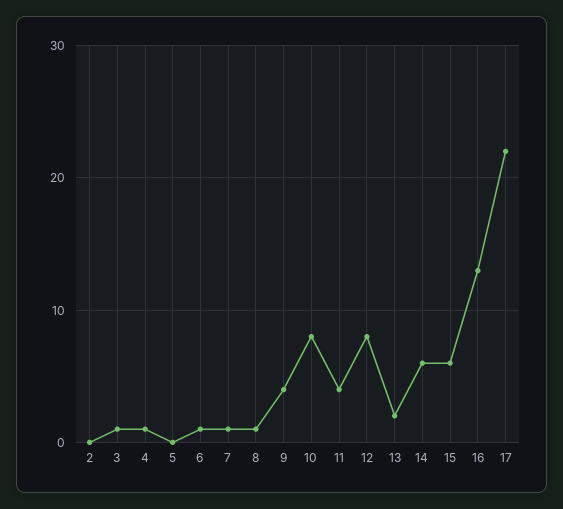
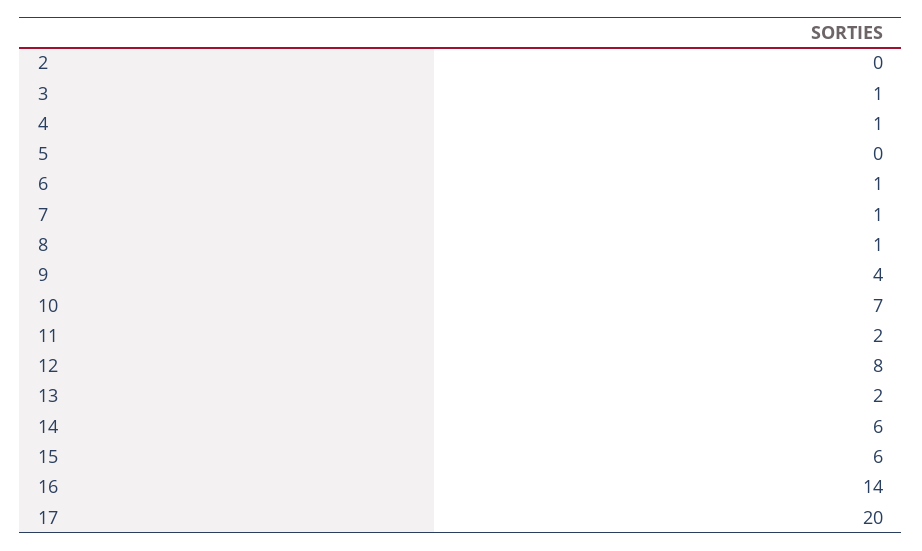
  {
    "2": 0,
    "3": 1,
    "4": 1,
    "5": 0,
    "6": 1,
    "7": 1,
    "8": 1,
    "9": 4,
-   "10": 8,
+   "10": 7,
-   "11": 4,
+   "11": 2,
    "12": 8,
    "13": 2,
    "14": 6,
    "15": 6,
-   "16": 13,
+   "16": 14,
-   "17": 22
+   "17": 20
  }

